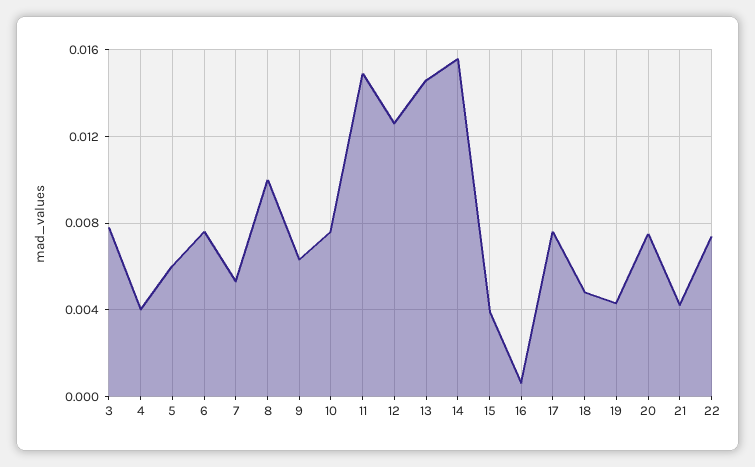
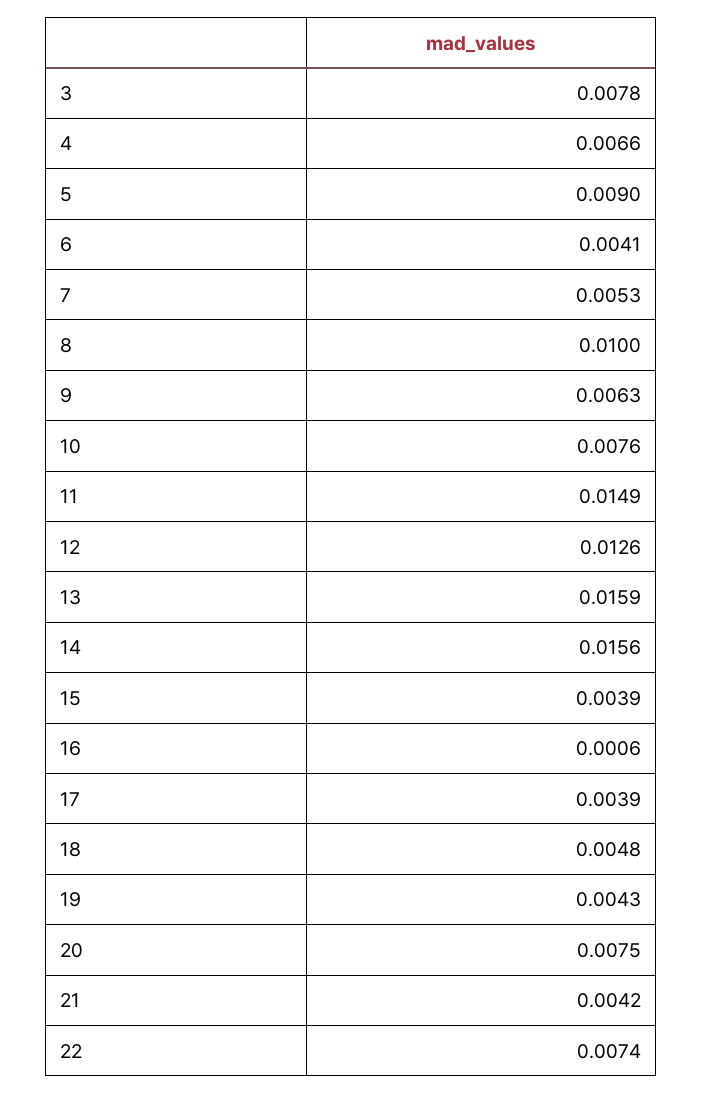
  {
    "3": 0.0078,
-   "4": 0.004,
+   "4": 0.0066,
-   "5": 0.006,
+   "5": 0.009,
-   "6": 0.0075,
+   "6": 0.0041,
    "7": 0.0053,
    "8": 0.01,
    "9": 0.0063,
    "10": 0.0076,
    "11": 0.0149,
    "12": 0.0126,
-   "13": 0.0145,
+   "13": 0.0159,
    "14": 0.0156,
    "15": 0.0039,
    "16": 0.0006,
-   "17": 0.0075,
+   "17": 0.0039,
    "18": 0.0048,
    "19": 0.0043,
    "20": 0.0075,
    "21": 0.0042,
    "22": 0.0074
  }

